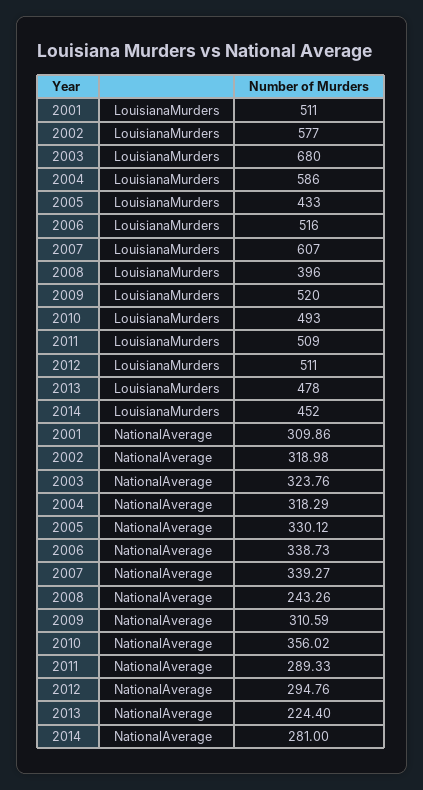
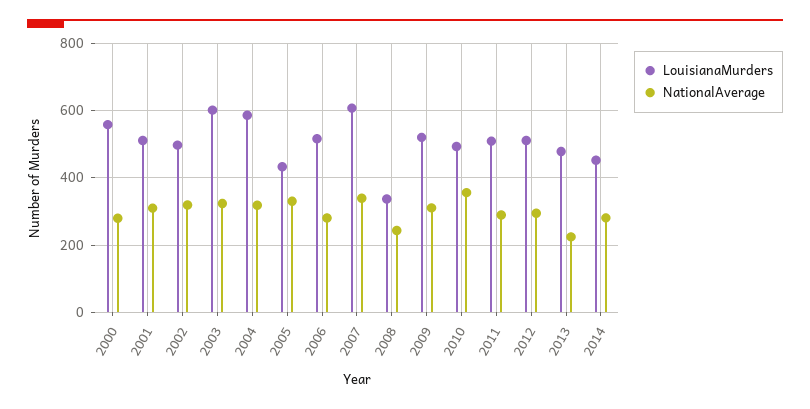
  {
    "LouisianaMurders": {
      "2001": 511,
-     "2002": 577,
+     "2002": 500,
-     "2003": 680,
+     "2003": 600,
      "2004": 586,
      "2005": 433,
      "2006": 516,
      "2007": 607,
-     "2008": 396,
+     "2008": 340,
      "2009": 520,
      "2010": 493,
      "2011": 509,
      "2012": 511,
      "2013": 478,
-     "2014": 452
+     "2014": 452,
+     "2000": 560
    },
    "NationalAverage": {
      "2001": 309.86,
      "2002": 318.98,
      "2003": 323.76,
      "2004": 318.29,
      "2005": 330.12,
-     "2006": 338.73,
+     "2006": 280,
      "2007": 339.27,
      "2008": 243.26,
      "2009": 310.59,
      "2010": 356.02,
      "2011": 289.33,
      "2012": 294.76,
      "2013": 224.4,
-     "2014": 281
+     "2014": 281,
+     "2000": 280
    }
  }

